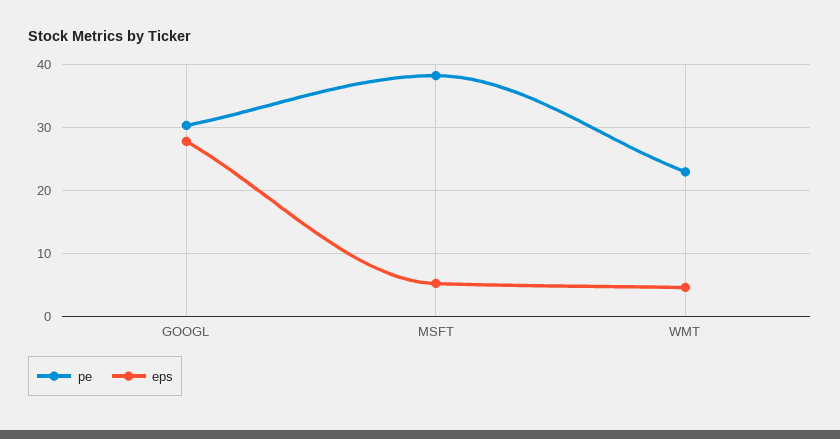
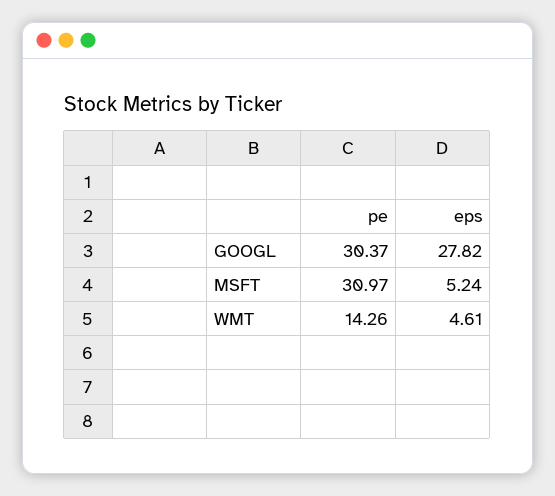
  {
    "pe": {
      "GOOGL": 30.37,
-     "MSFT": 38,
+     "MSFT": 30.97,
-     "WMT": 23
+     "WMT": 14.26
    },
    "eps": {
      "GOOGL": 27.82,
      "MSFT": 5.24,
      "WMT": 4.61
    }
  }

